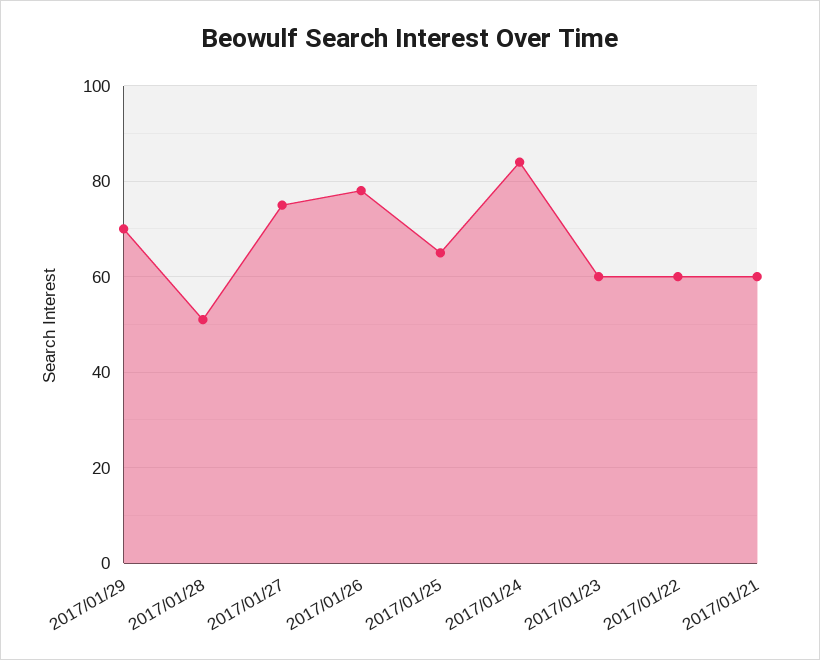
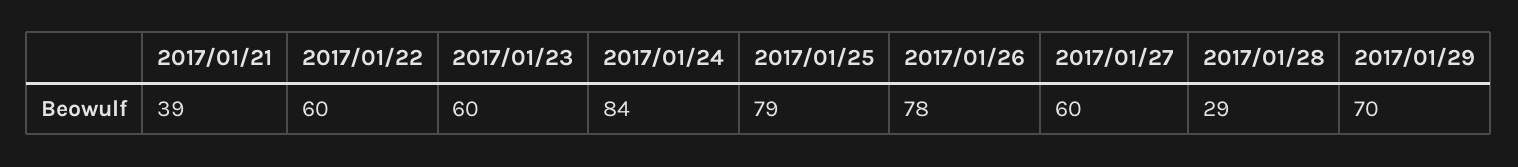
  {
    "2017/01/29": 70,
-   "2017/01/28": 50,
+   "2017/01/28": 29,
-   "2017/01/27": 75,
+   "2017/01/27": 60,
    "2017/01/26": 78,
-   "2017/01/25": 65,
+   "2017/01/25": 79,
    "2017/01/24": 84,
    "2017/01/23": 60,
    "2017/01/22": 60,
-   "2017/01/21": 60
+   "2017/01/21": 39
  }

